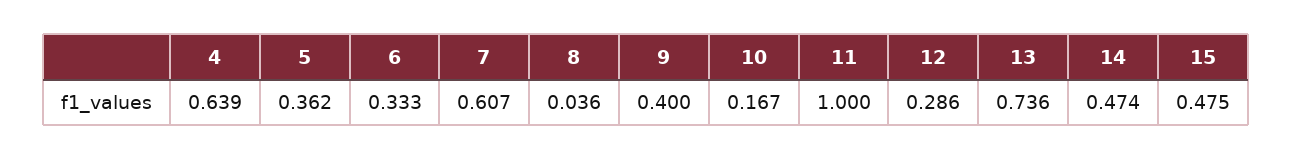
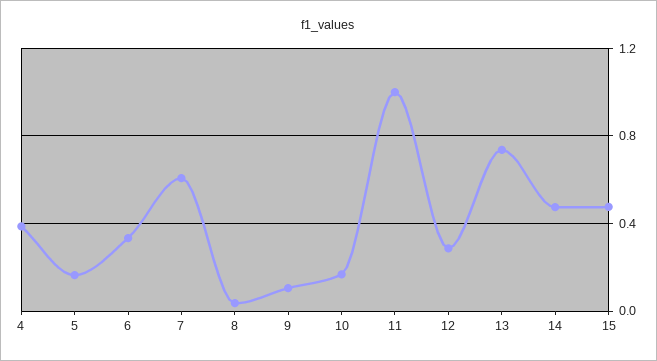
  {
-   "4": 0.639,
+   "4": 0.4,
-   "5": 0.362,
+   "5": 0.15,
    "6": 0.333,
    "7": 0.607,
    "8": 0.036,
-   "9": 0.4,
+   "9": 0.1,
    "10": 0.167,
    "11": 1,
    "12": 0.286,
    "13": 0.736,
    "14": 0.474,
    "15": 0.475
  }

